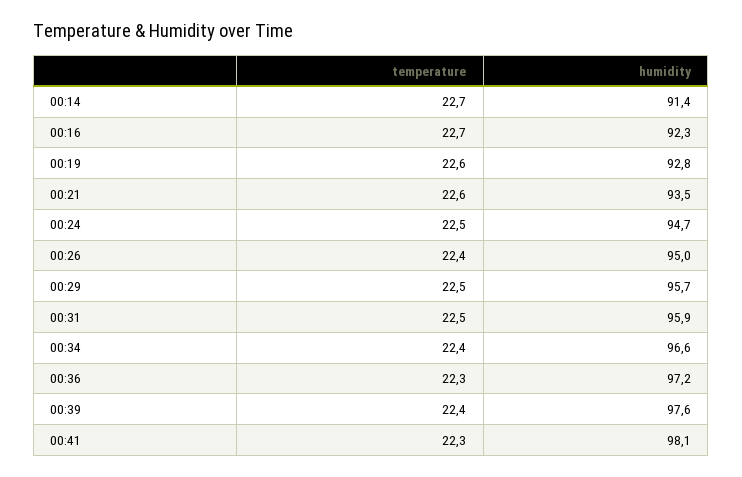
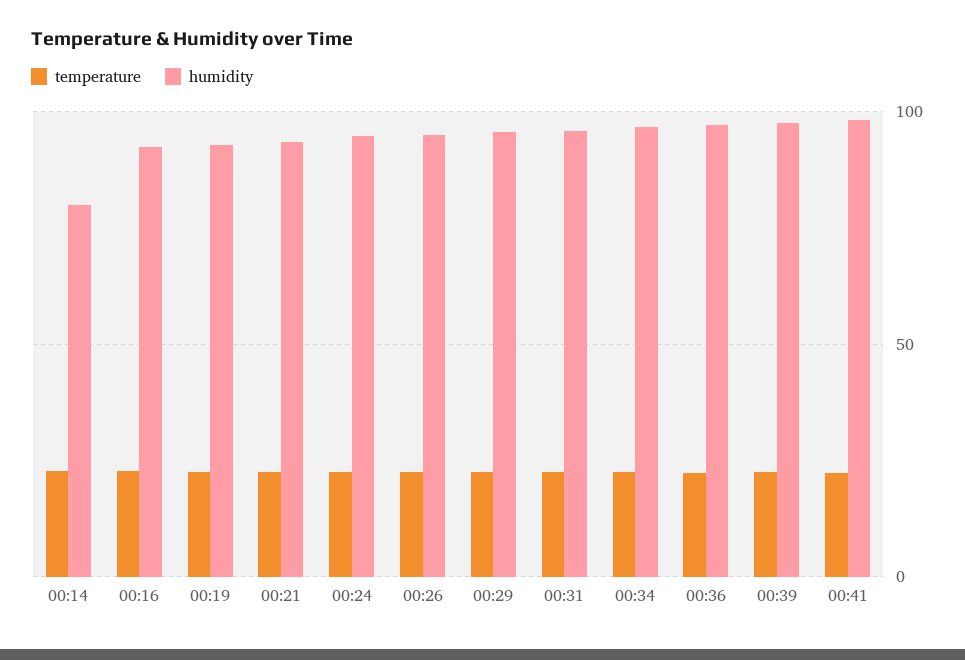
  {
    "temperature": {
      "00:14": 22.7,
      "00:16": 22.7,
      "00:19": 22.6,
      "00:21": 22.6,
      "00:24": 22.5,
      "00:26": 22.4,
      "00:29": 22.5,
      "00:31": 22.5,
      "00:34": 22.4,
      "00:36": 22.3,
      "00:39": 22.4,
      "00:41": 22.3
    },
    "humidity": {
-     "00:14": 91.4,
+     "00:14": 80,
      "00:16": 92.3,
      "00:19": 92.8,
      "00:21": 93.5,
      "00:24": 94.7,
      "00:26": 95,
      "00:29": 95.7,
      "00:31": 95.9,
      "00:34": 96.6,
      "00:36": 97.2,
      "00:39": 97.6,
      "00:41": 98.1
    }
  }

